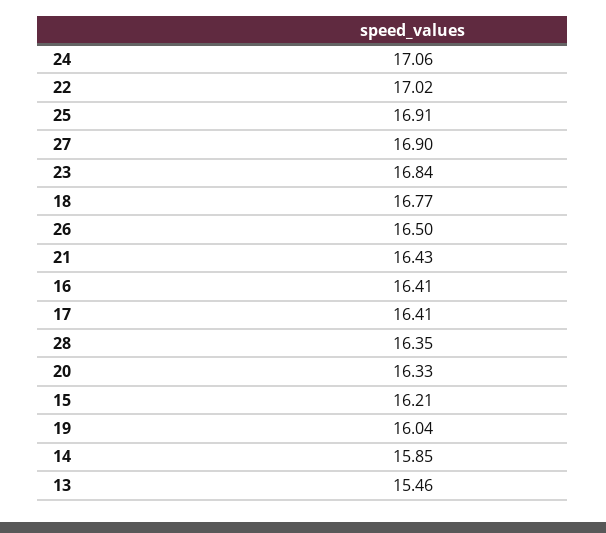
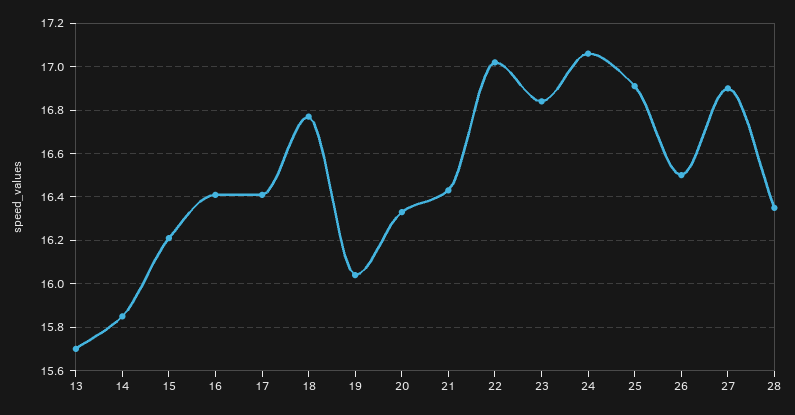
  {
    "24": 17.06,
    "22": 17.02,
    "25": 16.91,
    "27": 16.9,
    "23": 16.84,
    "18": 16.77,
    "26": 16.5,
    "21": 16.43,
    "16": 16.41,
    "17": 16.41,
    "28": 16.35,
    "20": 16.33,
    "15": 16.21,
    "19": 16.04,
    "14": 15.85,
-   "13": 15.46
+   "13": 15.7
  }

